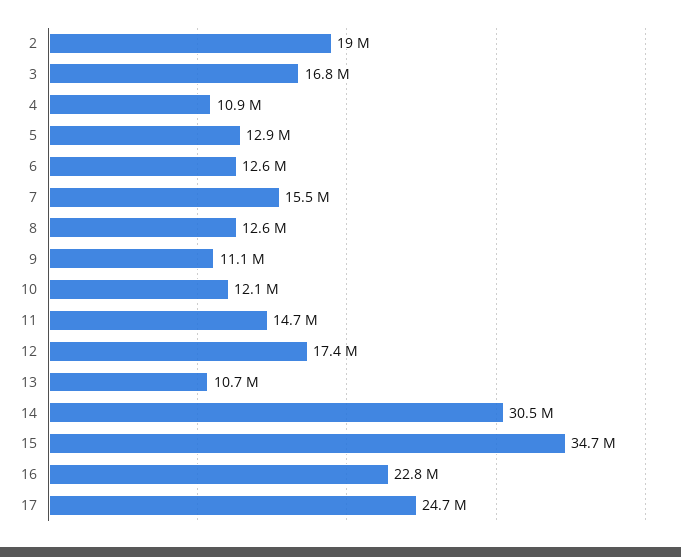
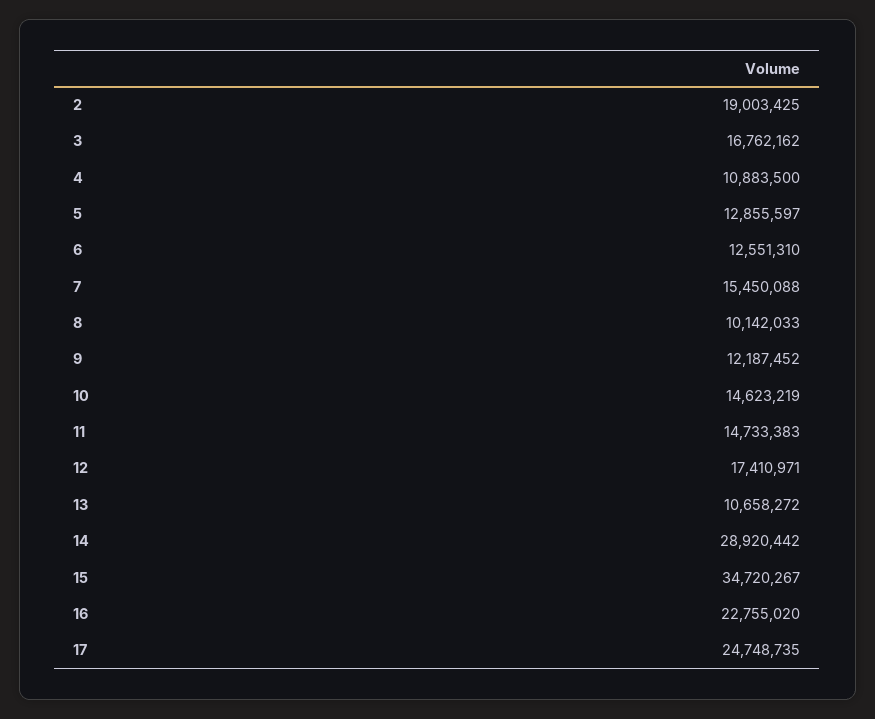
  {
    "2": 19003425,
    "3": 16762162,
    "4": 10883500,
    "5": 12855597,
    "6": 12551310,
    "7": 15450088,
-   "8": 12600000,
+   "8": 10142033,
-   "9": 11100000,
+   "9": 12187452,
-   "10": 12100000,
+   "10": 14623219,
    "11": 14733383,
    "12": 17410971,
    "13": 10658272,
-   "14": 30500000,
+   "14": 28920442,
    "15": 34720267,
    "16": 22755020,
    "17": 24748735
  }

